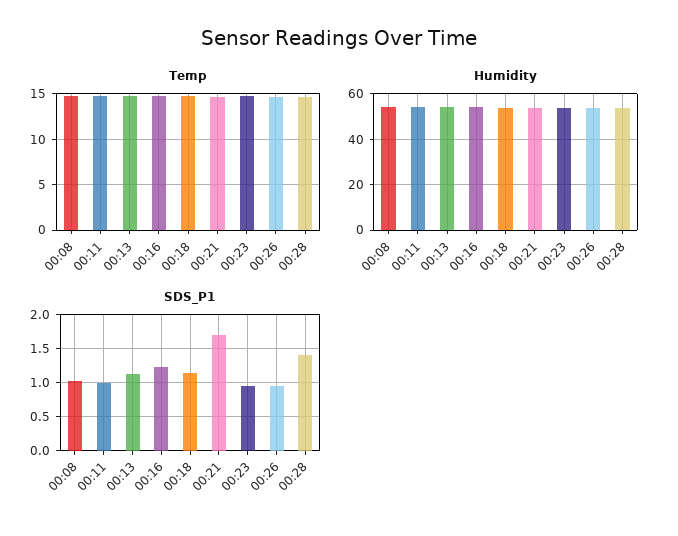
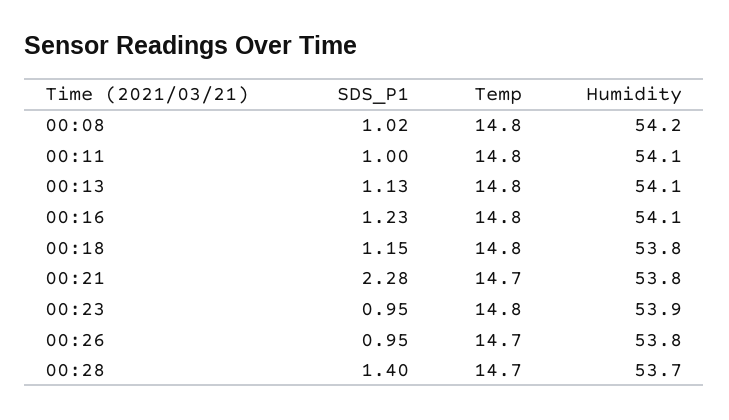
  {
    "Temp": {
      "00:08": 14.8,
      "00:11": 14.8,
      "00:13": 14.8,
      "00:16": 14.8,
      "00:18": 14.8,
      "00:21": 14.7,
      "00:23": 14.8,
      "00:26": 14.7,
      "00:28": 14.7
    },
    "Humidity": {
      "00:08": 54.2,
      "00:11": 54.1,
      "00:13": 54.1,
      "00:16": 54.1,
      "00:18": 53.8,
      "00:21": 53.8,
      "00:23": 53.9,
      "00:26": 53.8,
      "00:28": 53.7
    },
    "SDS_P1": {
      "00:08": 1.02,
      "00:11": 1,
      "00:13": 1.13,
      "00:16": 1.23,
      "00:18": 1.15,
-     "00:21": 1.7,
+     "00:21": 2.28,
      "00:23": 0.95,
      "00:26": 0.95,
      "00:28": 1.4
    }
  }

